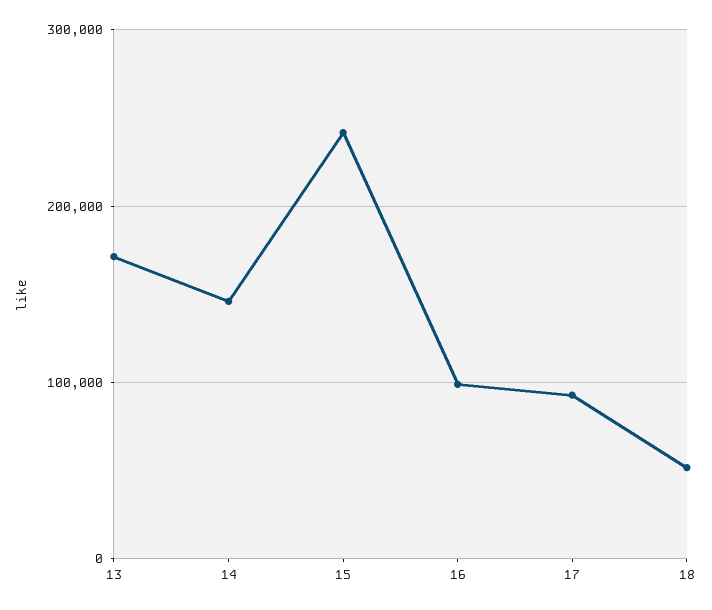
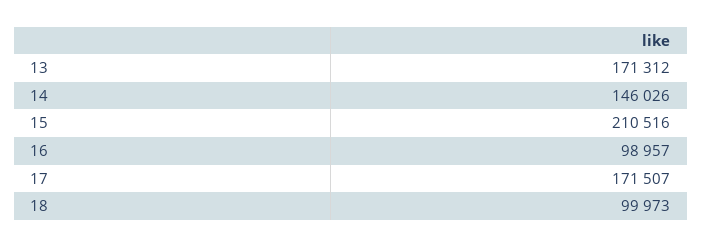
  {
    "13": 171312,
    "14": 146026,
-   "15": 240000,
+   "15": 210516,
    "16": 98957,
-   "17": 90000,
+   "17": 171507,
-   "18": 50000
+   "18": 99973
  }

